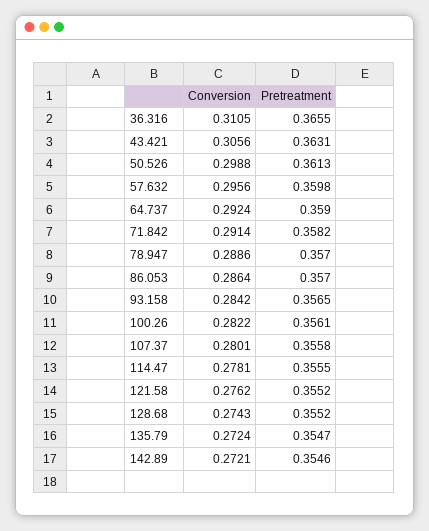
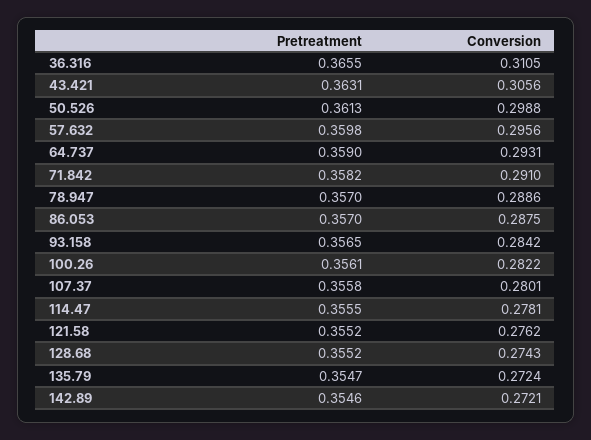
  {
    "Conversion": {
      "36.316": 0.3105,
      "43.421": 0.3056,
      "50.526": 0.2988,
      "57.632": 0.2956,
-     "64.737": 0.2924,
+     "64.737": 0.2931,
-     "71.842": 0.2914,
+     "71.842": 0.291,
      "78.947": 0.2886,
-     "86.053": 0.2864,
+     "86.053": 0.2875,
      "93.158": 0.2842,
      "100.26": 0.2822,
      "107.37": 0.2801,
      "114.47": 0.2781,
      "121.58": 0.2762,
      "128.68": 0.2743,
      "135.79": 0.2724,
      "142.89": 0.2721
    },
    "Pretreatment": {
      "36.316": 0.3655,
      "43.421": 0.3631,
      "50.526": 0.3613,
      "57.632": 0.3598,
      "64.737": 0.359,
      "71.842": 0.3582,
      "78.947": 0.357,
      "86.053": 0.357,
      "93.158": 0.3565,
      "100.26": 0.3561,
      "107.37": 0.3558,
      "114.47": 0.3555,
      "121.58": 0.3552,
      "128.68": 0.3552,
      "135.79": 0.3547,
      "142.89": 0.3546
    }
  }

